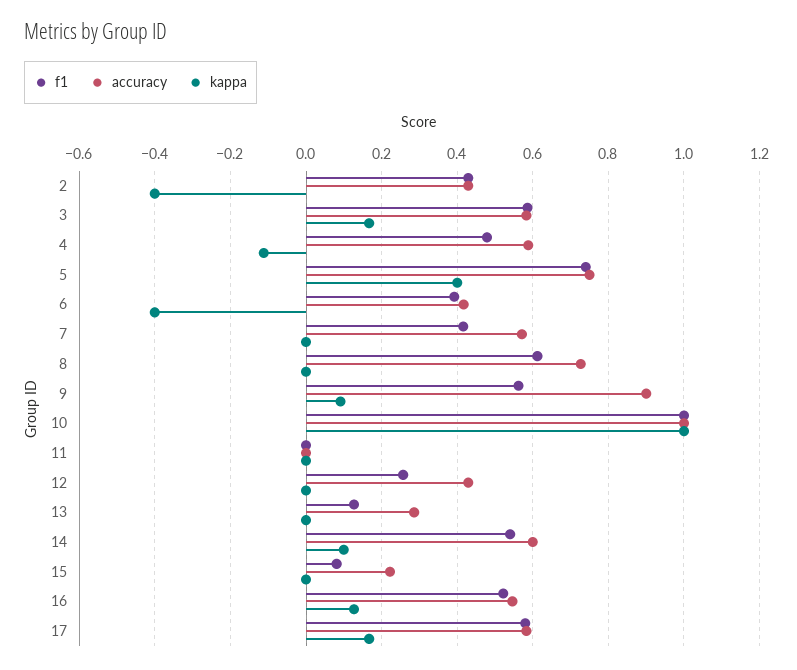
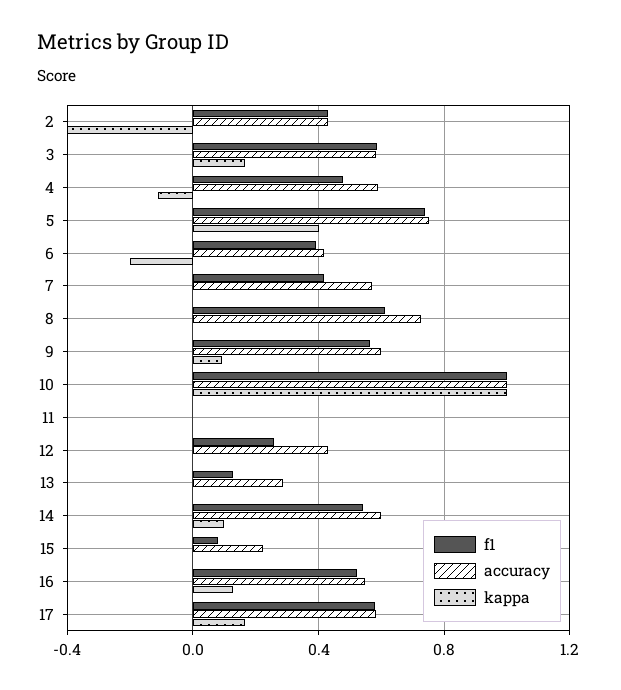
  {
    "f1": {
      "2": 0.42,
      "3": 0.58,
      "4": 0.48,
      "5": 0.74,
      "6": 0.4,
      "7": 0.42,
      "8": 0.62,
      "9": 0.56,
      "10": 1,
      "11": 0,
      "12": 0.26,
      "13": 0.12,
      "14": 0.54,
      "15": 0.08,
      "16": 0.52,
      "17": 0.58
    },
    "accuracy": {
      "2": 0.42,
      "3": 0.58,
      "4": 0.58,
      "5": 0.76,
      "6": 0.42,
      "7": 0.58,
      "8": 0.72,
-     "9": 0.9,
+     "9": 0.6,
      "10": 1,
      "11": 0,
      "12": 0.42,
      "13": 0.28,
      "14": 0.6,
      "15": 0.22,
      "16": 0.54,
      "17": 0.58
    },
    "kappa": {
      "2": -0.4,
      "3": 0.16,
      "4": -0.12,
      "5": 0.4,
-     "6": -0.4,
+     "6": -0.2,
      "7": 0,
      "8": 0,
      "9": 0.1,
      "10": 1,
      "11": 0,
      "12": 0,
      "13": 0,
      "14": 0.1,
      "15": 0,
      "16": 0.12,
      "17": 0.16
    }
  }

